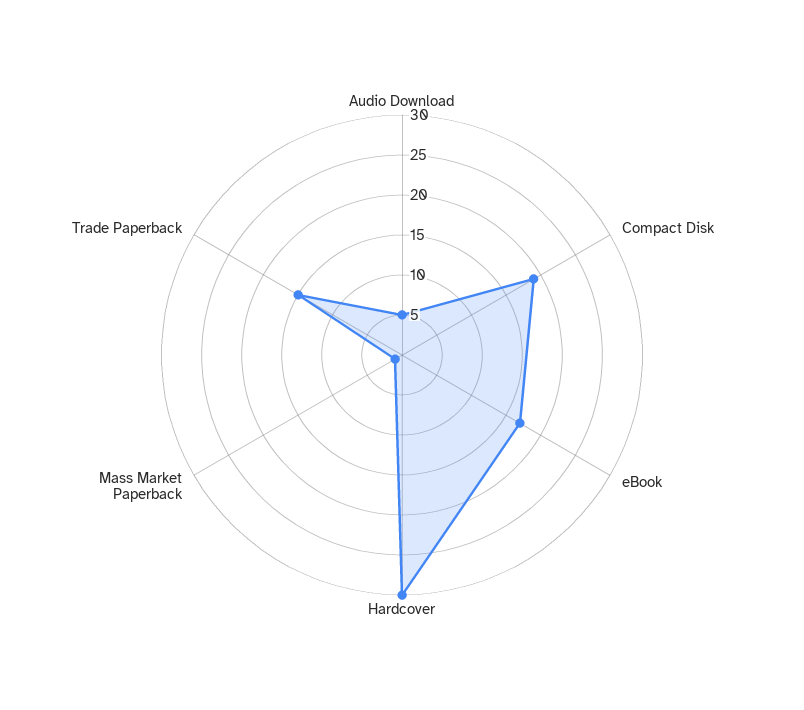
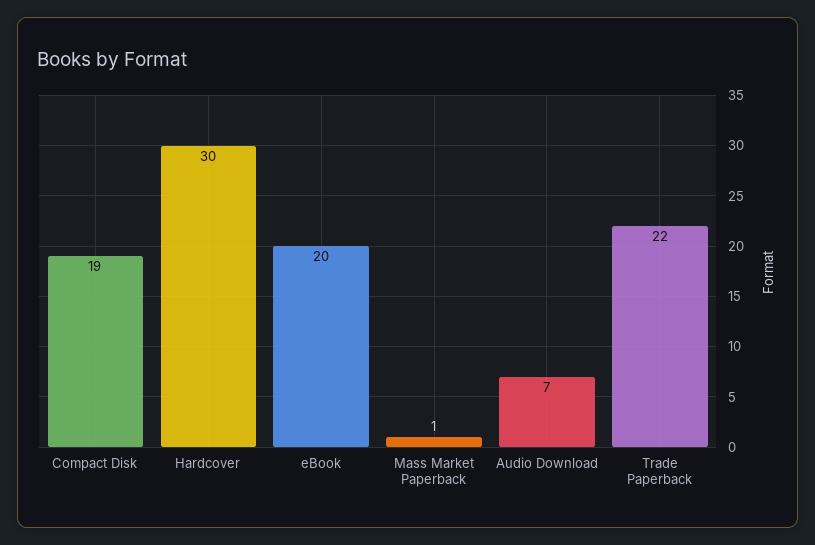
  {
-   "Audio Download": 5,
+   "Audio Download": 7,
    "Compact Disk": 19,
-   "eBook": 17,
+   "eBook": 20,
    "Hardcover": 30,
    "Mass Market Paperback": 1,
-   "Trade Paperback": 15
+   "Trade Paperback": 22
  }

